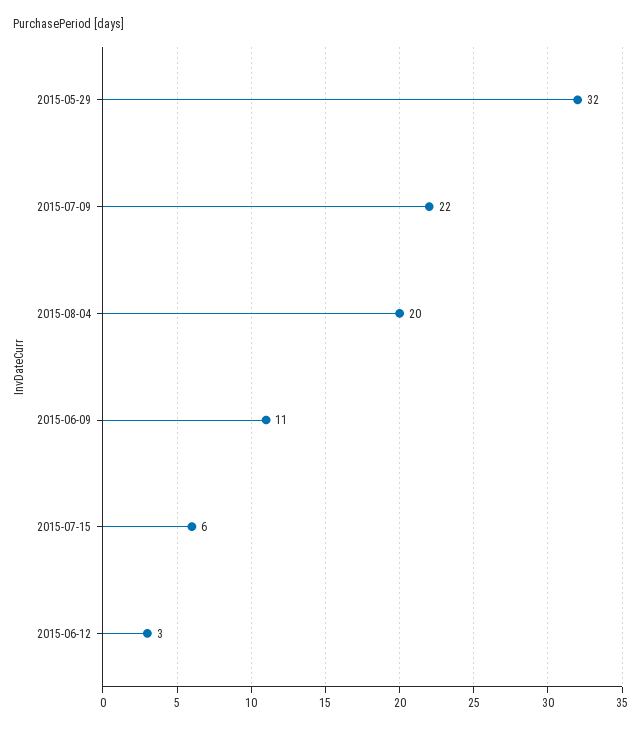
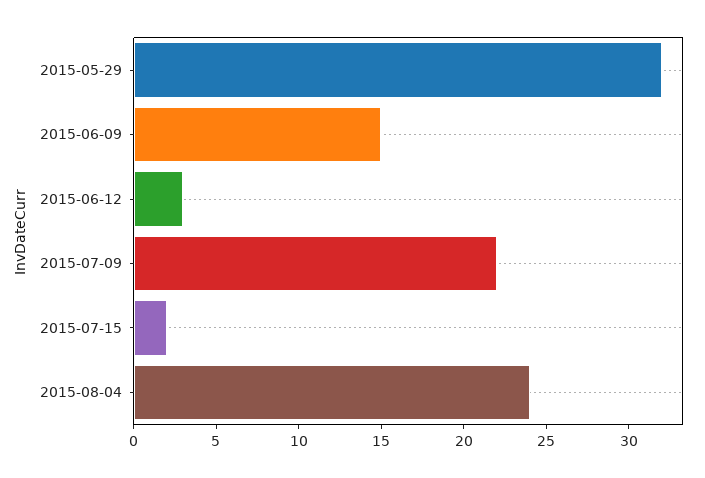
  {
    "2015-05-29": 32,
    "2015-07-09": 22,
-   "2015-08-04": 20,
+   "2015-08-04": 24,
-   "2015-06-09": 11,
+   "2015-06-09": 15,
-   "2015-07-15": 6,
+   "2015-07-15": 2,
    "2015-06-12": 3
  }

